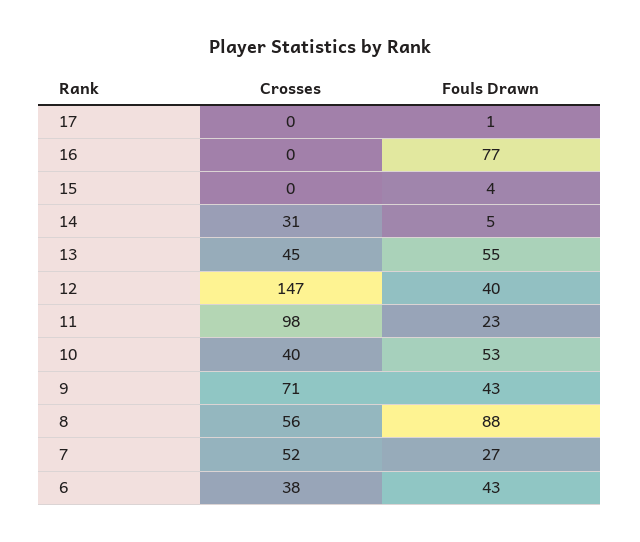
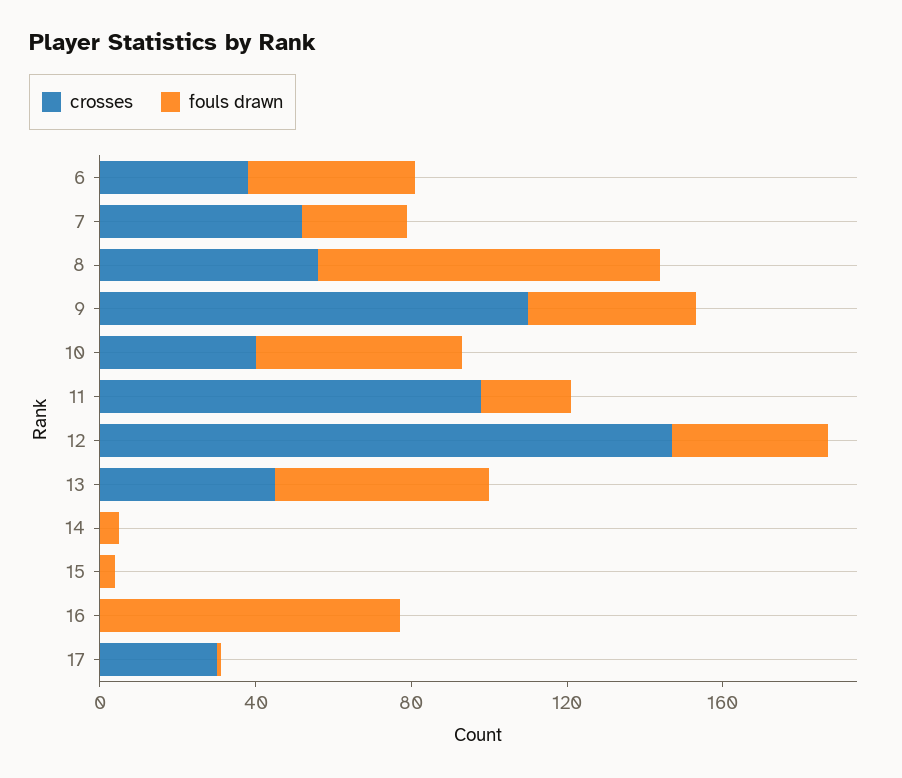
  {
    "Crosses": {
-     "17": 0,
+     "17": 30,
      "16": 0,
      "15": 0,
-     "14": 31,
+     "14": 0,
      "13": 45,
      "12": 147,
      "11": 98,
      "10": 40,
-     "9": 71,
+     "9": 110,
      "8": 56,
      "7": 52,
      "6": 38
    },
    "Fouls Drawn": {
      "17": 1,
      "16": 77,
      "15": 4,
      "14": 5,
      "13": 55,
      "12": 40,
      "11": 23,
      "10": 53,
      "9": 43,
      "8": 88,
      "7": 27,
      "6": 43
    }
  }

